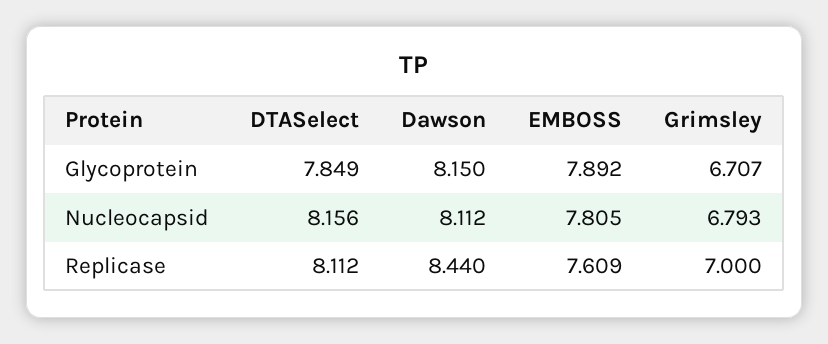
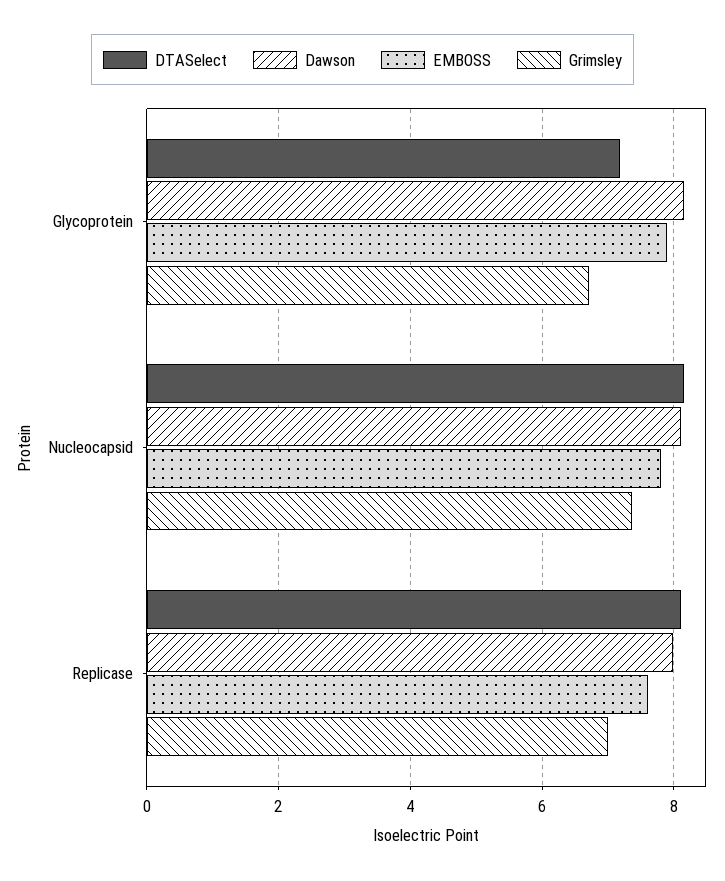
  {
    "DTASelect": {
-     "Glycoprotein": 7.849,
+     "Glycoprotein": 7.2,
      "Nucleocapsid": 8.156,
      "Replicase": 8.112
    },
    "Dawson": {
      "Glycoprotein": 8.15,
      "Nucleocapsid": 8.112,
-     "Replicase": 8.44
+     "Replicase": 8
    },
    "EMBOSS": {
      "Glycoprotein": 7.892,
      "Nucleocapsid": 7.805,
      "Replicase": 7.609
    },
    "Grimsley": {
      "Glycoprotein": 6.707,
-     "Nucleocapsid": 6.793,
+     "Nucleocapsid": 7.4,
      "Replicase": 7
    }
  }

